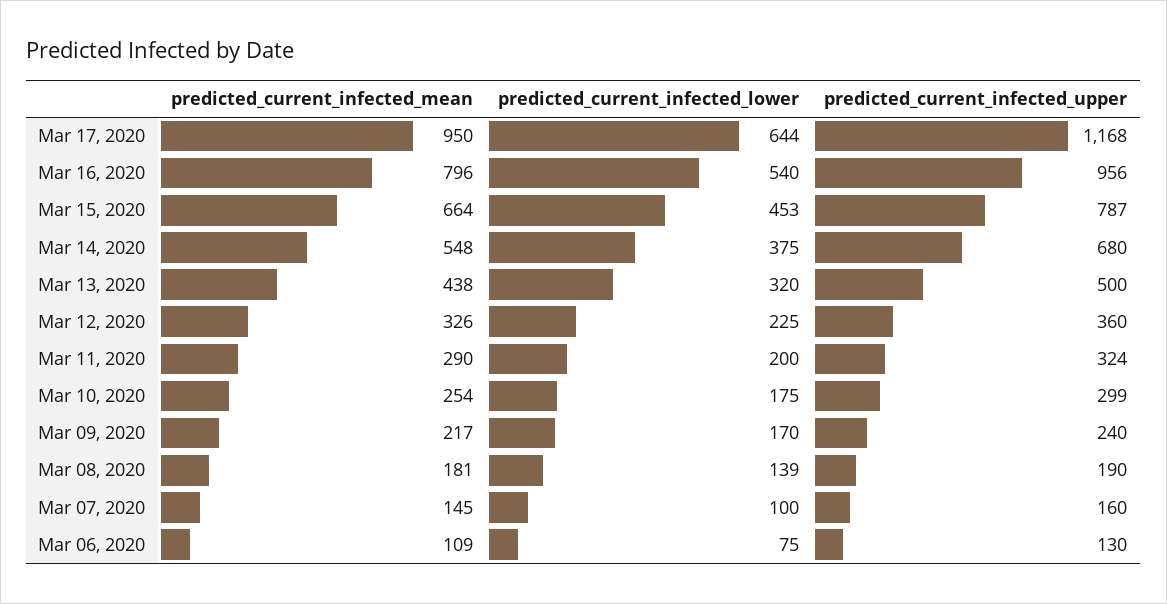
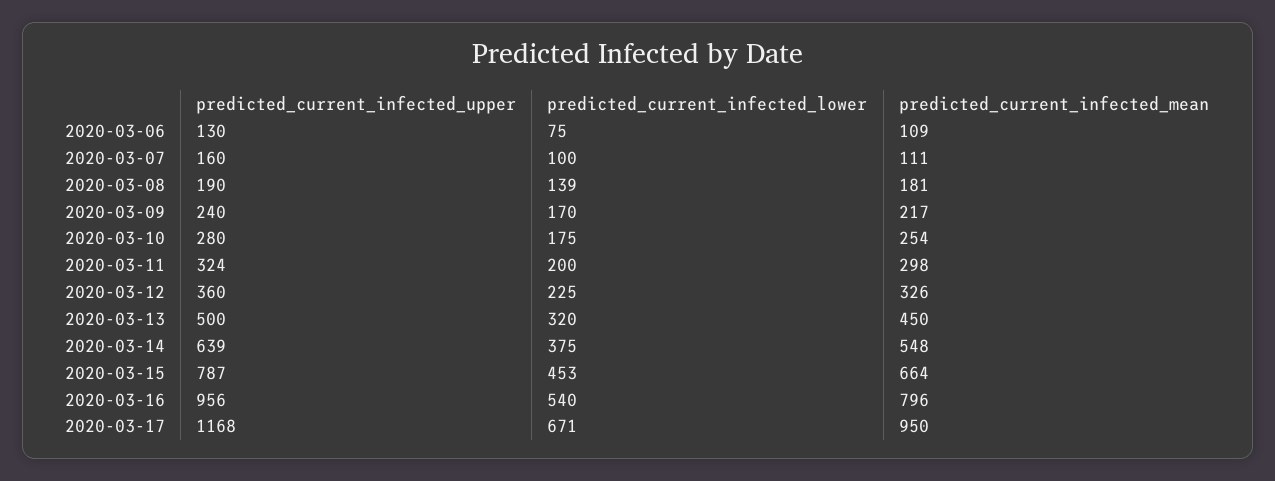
  {
    "predicted_current_infected_mean": {
      "Mar 17, 2020": 950,
      "Mar 16, 2020": 796,
      "Mar 15, 2020": 664,
      "Mar 14, 2020": 548,
-     "Mar 13, 2020": 438,
+     "Mar 13, 2020": 450,
      "Mar 12, 2020": 326,
-     "Mar 11, 2020": 290,
+     "Mar 11, 2020": 298,
      "Mar 10, 2020": 254,
      "Mar 09, 2020": 217,
      "Mar 08, 2020": 181,
-     "Mar 07, 2020": 145,
+     "Mar 07, 2020": 111,
      "Mar 06, 2020": 109
    },
    "predicted_current_infected_lower": {
-     "Mar 17, 2020": 644,
+     "Mar 17, 2020": 671,
      "Mar 16, 2020": 540,
      "Mar 15, 2020": 453,
      "Mar 14, 2020": 375,
      "Mar 13, 2020": 320,
      "Mar 12, 2020": 225,
      "Mar 11, 2020": 200,
      "Mar 10, 2020": 175,
      "Mar 09, 2020": 170,
      "Mar 08, 2020": 139,
      "Mar 07, 2020": 100,
      "Mar 06, 2020": 75
    },
    "predicted_current_infected_upper": {
      "Mar 17, 2020": 1168,
      "Mar 16, 2020": 956,
      "Mar 15, 2020": 787,
-     "Mar 14, 2020": 680,
+     "Mar 14, 2020": 639,
      "Mar 13, 2020": 500,
      "Mar 12, 2020": 360,
      "Mar 11, 2020": 324,
-     "Mar 10, 2020": 299,
+     "Mar 10, 2020": 280,
      "Mar 09, 2020": 240,
      "Mar 08, 2020": 190,
      "Mar 07, 2020": 160,
      "Mar 06, 2020": 130
    }
  }

